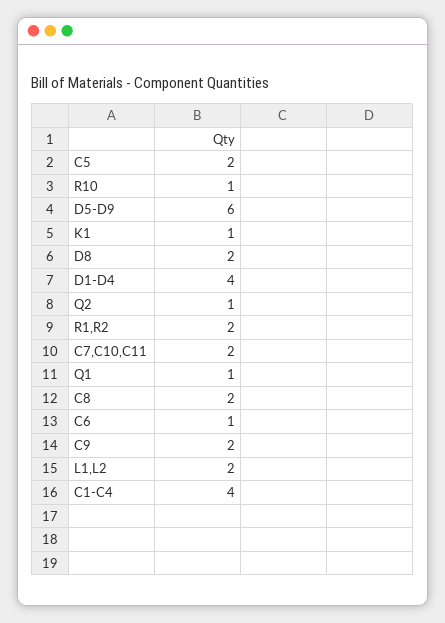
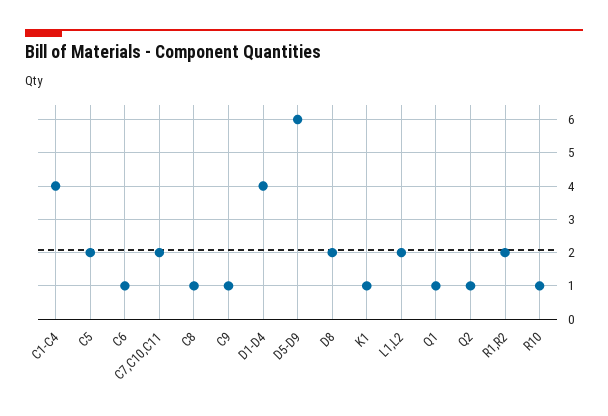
  {
    "C5": 2,
    "R10": 1,
    "D5-D9": 6,
    "K1": 1,
    "D8": 2,
    "D1-D4": 4,
    "Q2": 1,
    "R1,R2": 2,
    "C7,C10,C11": 2,
    "Q1": 1,
-   "C8": 2,
+   "C8": 1,
    "C6": 1,
-   "C9": 2,
+   "C9": 1,
    "L1,L2": 2,
    "C1-C4": 4
  }

